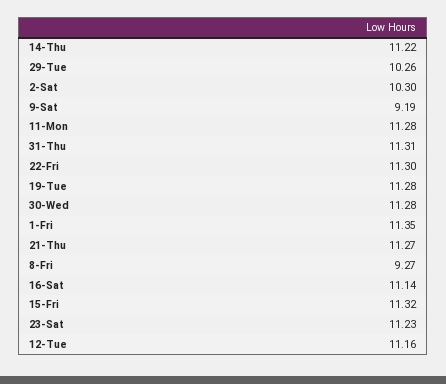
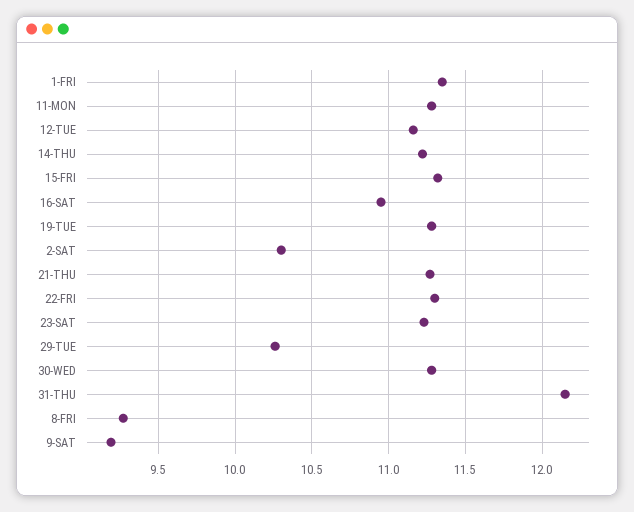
  {
    "14-Thu": 11.22,
    "29-Tue": 10.26,
    "2-Sat": 10.3,
    "9-Sat": 9.19,
    "11-Mon": 11.28,
-   "31-Thu": 11.31,
+   "31-Thu": 12.15,
    "22-Fri": 11.3,
    "19-Tue": 11.28,
    "30-Wed": 11.28,
    "1-Fri": 11.35,
    "21-Thu": 11.27,
    "8-Fri": 9.27,
-   "16-Sat": 11.14,
+   "16-Sat": 10.95,
    "15-Fri": 11.32,
    "23-Sat": 11.23,
    "12-Tue": 11.16
  }

